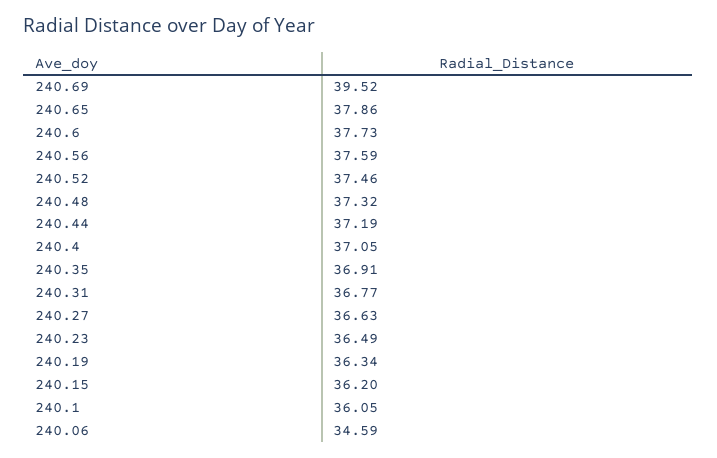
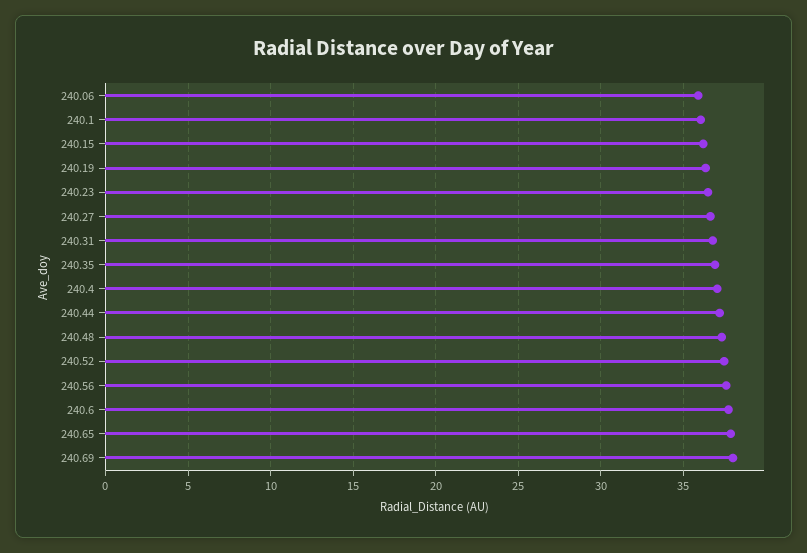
  {
-   "240.69": 39.52,
+   "240.69": 38,
    "240.65": 37.86,
    "240.6": 37.73,
    "240.56": 37.59,
    "240.52": 37.46,
    "240.48": 37.32,
    "240.44": 37.19,
    "240.4": 37.05,
    "240.35": 36.91,
    "240.31": 36.77,
    "240.27": 36.63,
    "240.23": 36.49,
    "240.19": 36.34,
    "240.15": 36.2,
    "240.1": 36.05,
-   "240.06": 34.59
+   "240.06": 36
  }

